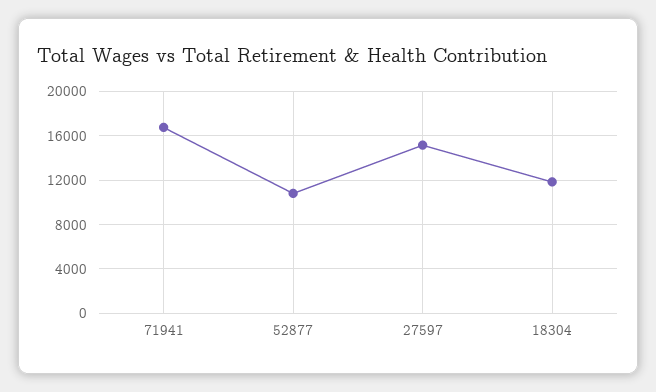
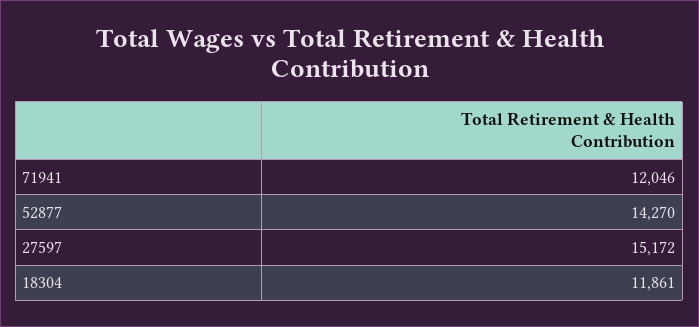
  {
-   "71941": 17000,
+   "71941": 12046,
-   "52877": 11000,
+   "52877": 14270,
    "27597": 15172,
    "18304": 11861
  }

